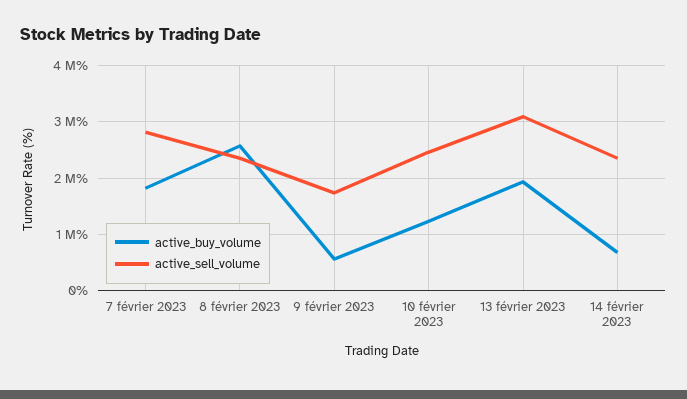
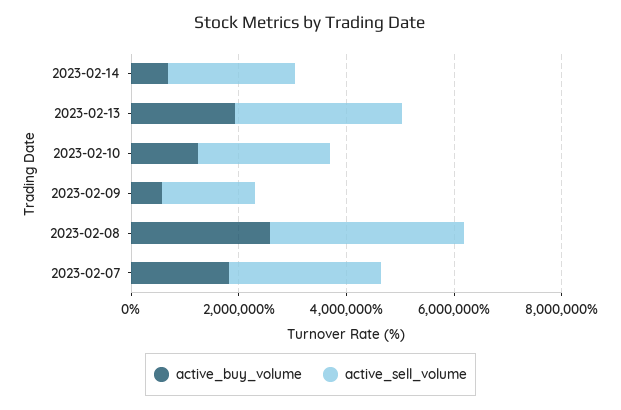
  {
    "active_buy_volume": {
      "7 février 2023": 1800000,
      "8 février 2023": 2600000,
      "9 février 2023": 600000,
      "10 février 2023": 1200000,
      "13 février 2023": 2000000,
      "14 février 2023": 600000
    },
    "active_sell_volume": {
      "7 février 2023": 2800000,
-     "8 février 2023": 2400000,
+     "8 février 2023": 3500000,
      "9 février 2023": 1800000,
      "10 février 2023": 2400000,
      "13 février 2023": 3000000,
      "14 février 2023": 2400000
    }
  }

